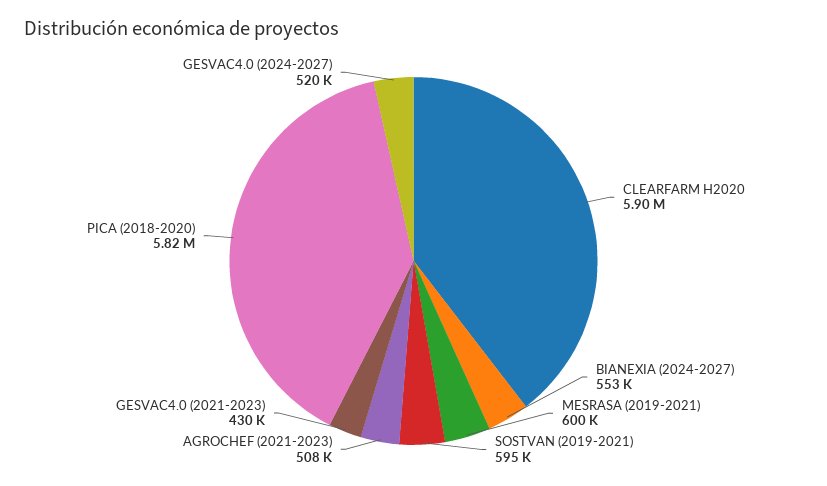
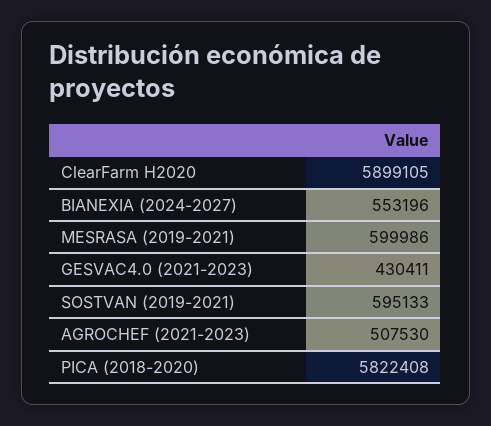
  {
    "CLEARFARM H2020": 5899105,
    "BIANEXIA (2024-2027)": 553196,
    "MESRASA (2019-2021)": 599986,
    "SOSTVAN (2019-2021)": 595133,
    "AGROCHEF (2021-2023)": 507530,
    "GESVAC4.0 (2021-2023)": 430411,
-   "PICA (2018-2020)": 5822408,
+   "PICA (2018-2020)": 5822408
-   "GESVAC4.0 (2024-2027)": 520000
  }

